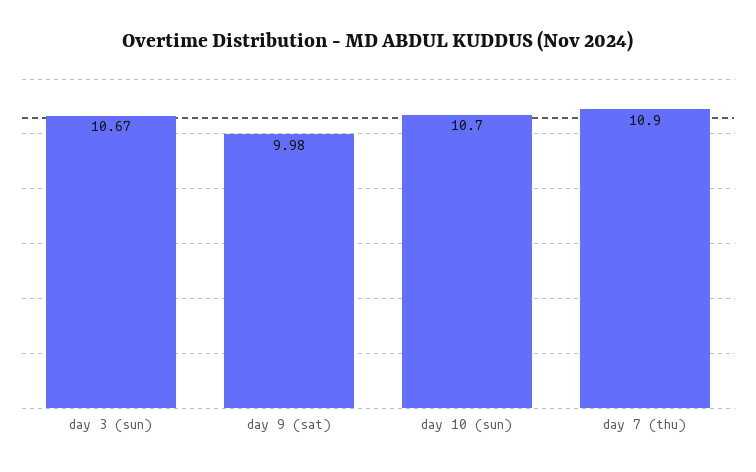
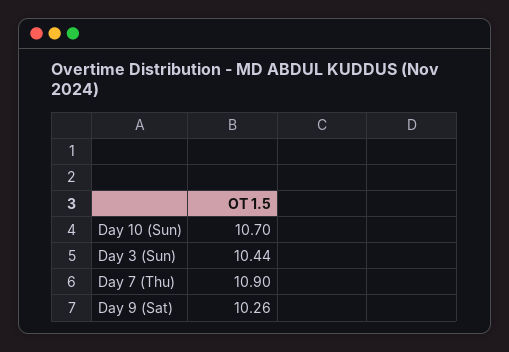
  {
-   "day 3 (sun)": 10.67,
+   "day 3 (sun)": 10.44,
-   "day 9 (sat)": 9.98,
+   "day 9 (sat)": 10.26,
    "day 10 (sun)": 10.7,
    "day 7 (thu)": 10.9
  }

